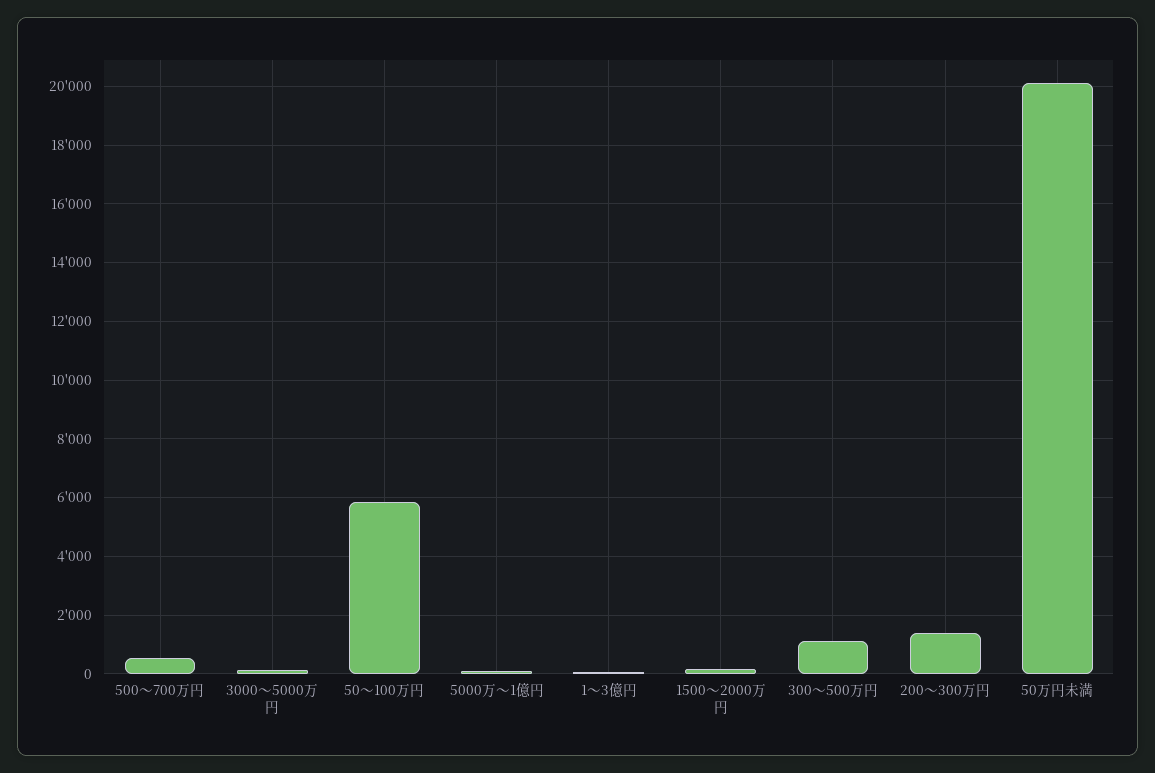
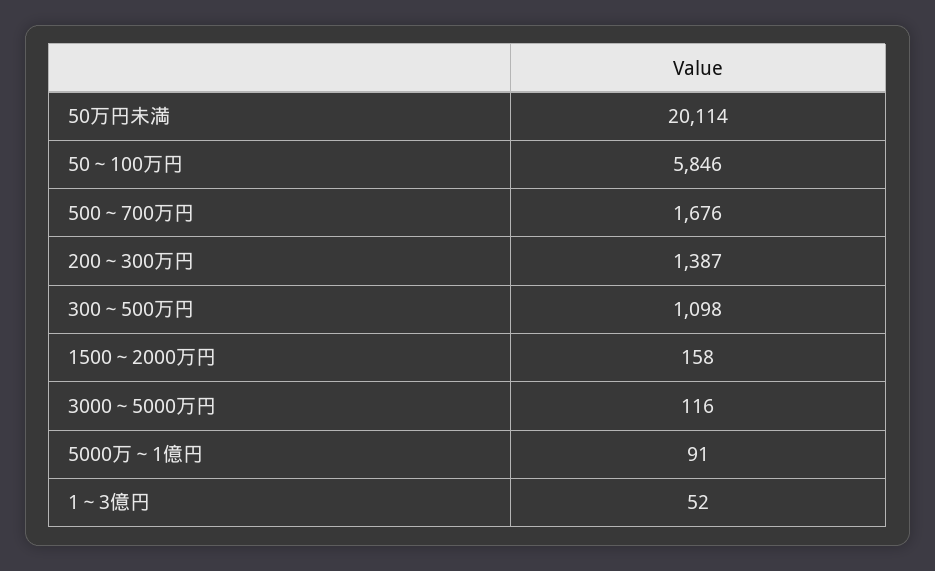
  {
-   "500～700万円": 500,
+   "500～700万円": 1676,
    "3000～5000万円": 116,
    "50～100万円": 5846,
    "5000万～1億円": 91,
    "1～3億円": 52,
    "1500～2000万円": 158,
    "300～500万円": 1098,
    "200～300万円": 1387,
    "50万円未満": 20114
  }

